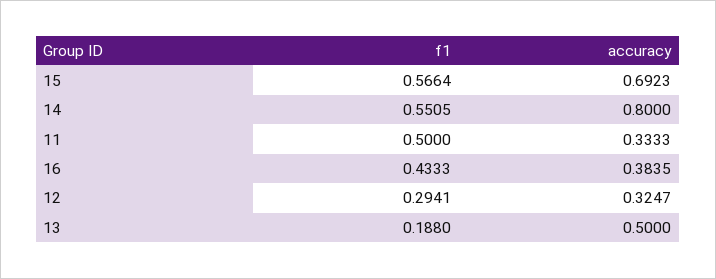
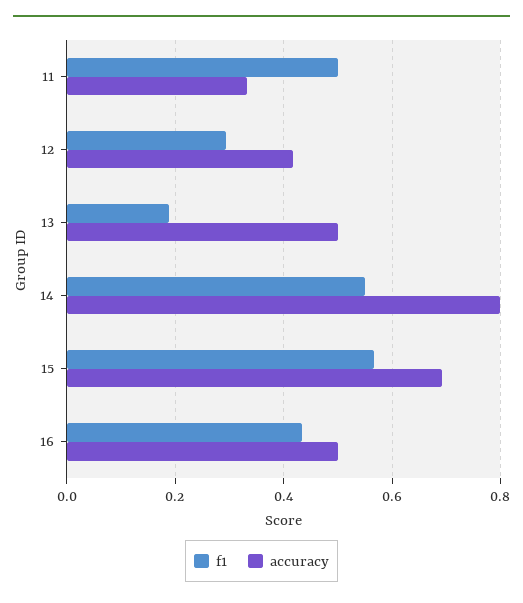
  {
    "f1": {
      "15": 0.5664,
      "14": 0.5505,
      "11": 0.5,
      "16": 0.4333,
      "12": 0.2941,
      "13": 0.188
    },
    "accuracy": {
      "15": 0.6923,
      "14": 0.8,
      "11": 0.3333,
-     "16": 0.3835,
+     "16": 0.5,
-     "12": 0.3247,
+     "12": 0.42,
      "13": 0.5
    }
  }

